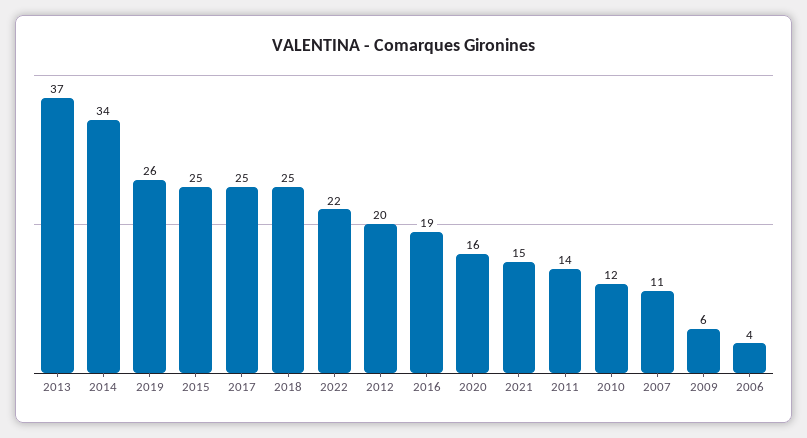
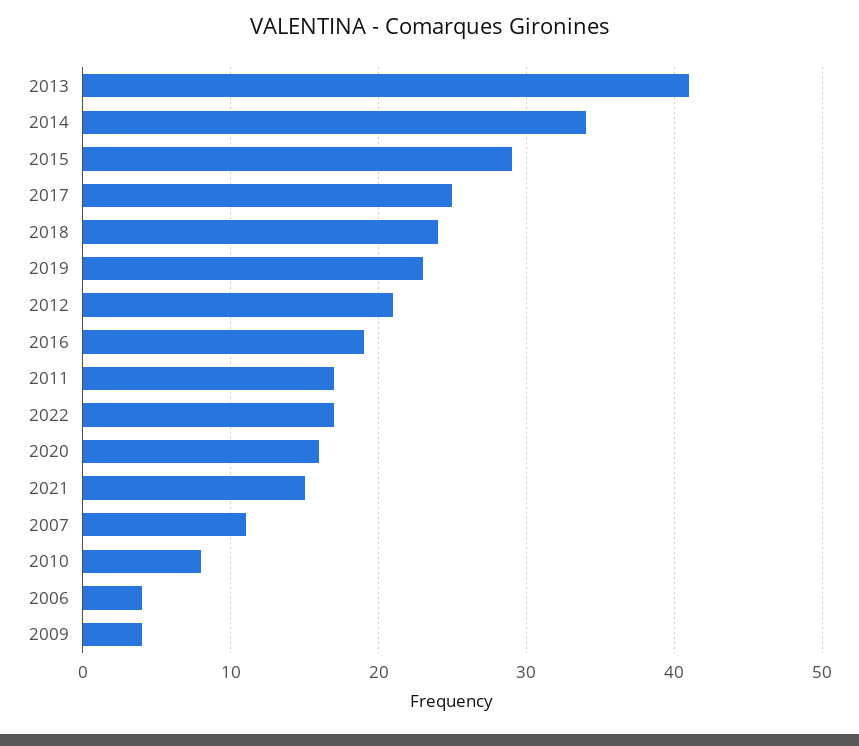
  {
-   "2013": 37,
+   "2013": 41,
    "2014": 34,
-   "2019": 26,
+   "2019": 23,
-   "2015": 25,
+   "2015": 29,
    "2017": 25,
-   "2018": 25,
+   "2018": 24,
-   "2022": 22,
+   "2022": 17,
-   "2012": 20,
+   "2012": 21,
    "2016": 19,
    "2020": 16,
    "2021": 15,
-   "2011": 14,
+   "2011": 17,
-   "2010": 12,
+   "2010": 8,
    "2007": 11,
-   "2009": 6,
+   "2009": 4,
    "2006": 4
  }

